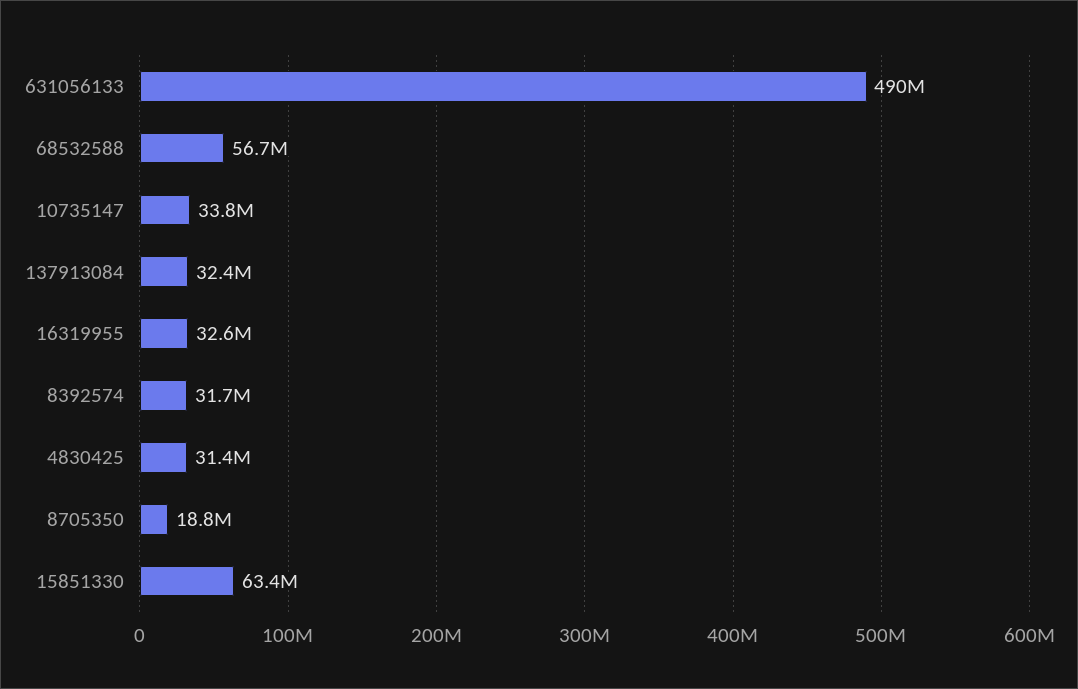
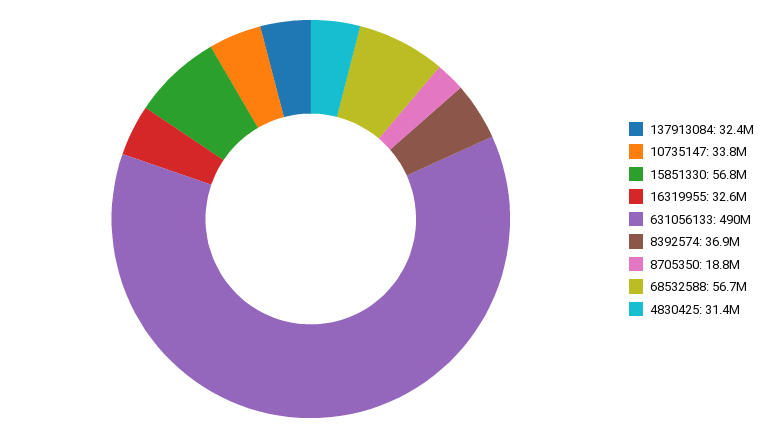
  {
    "631056133": 490000000,
    "68532588": 56700000,
    "10735147": 33800000,
    "137913084": 32400000,
    "16319955": 32600000,
-   "8392574": 31700000,
+   "8392574": 36900000,
    "4830425": 31400000,
    "8705350": 18800000,
-   "15851330": 63400000
+   "15851330": 56800000
  }

